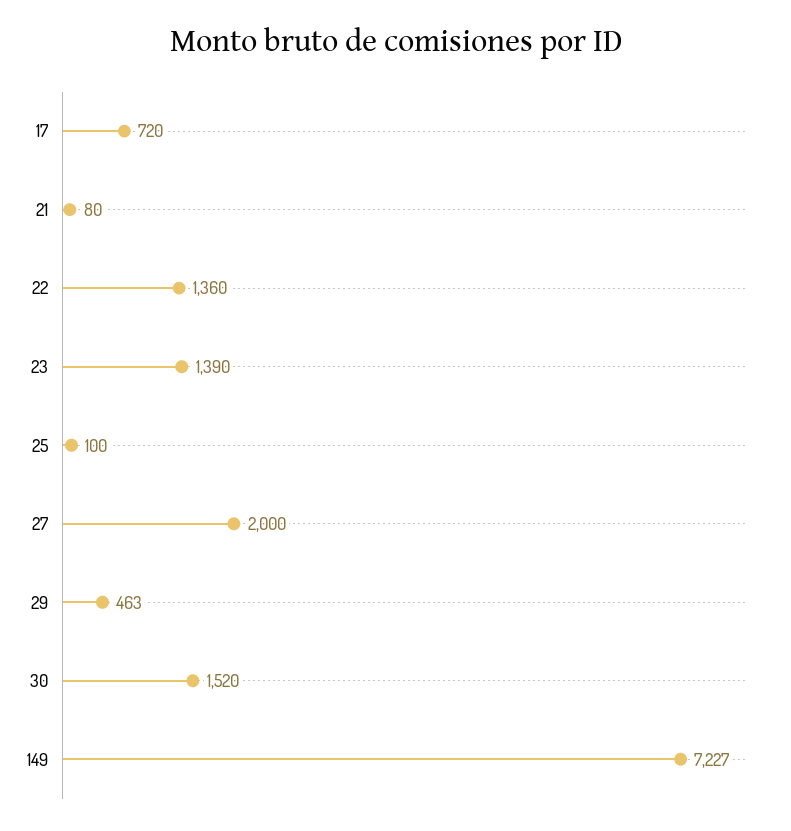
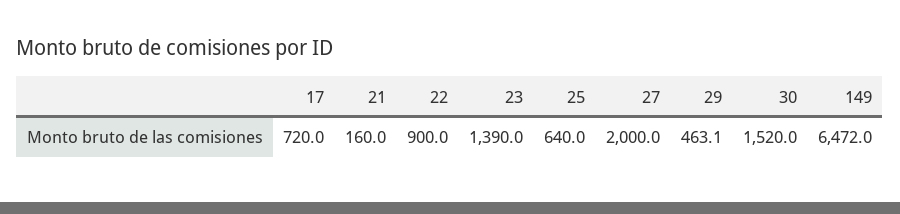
  {
    "17": 720,
-   "21": 80,
+   "21": 160,
-   "22": 1360,
+   "22": 900,
    "23": 1390,
-   "25": 100,
+   "25": 640,
    "27": 2000,
    "29": 463.1,
    "30": 1520,
-   "149": 7227
+   "149": 6472
  }

